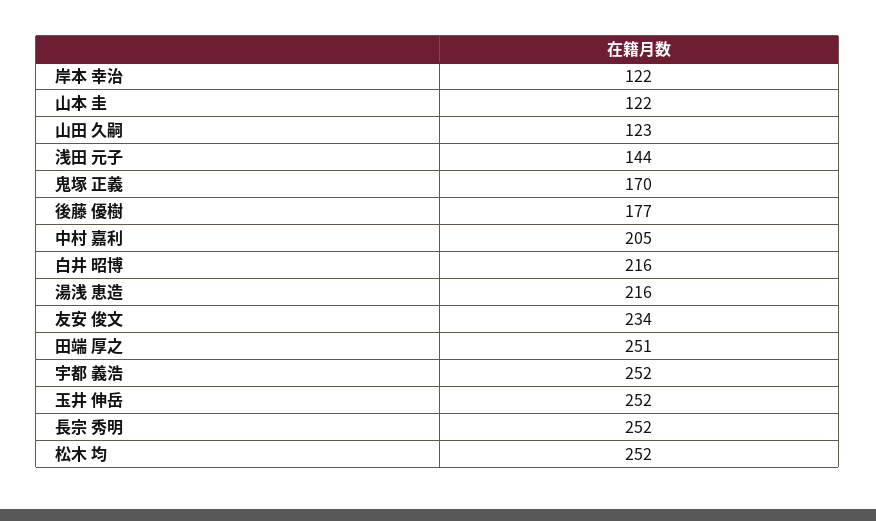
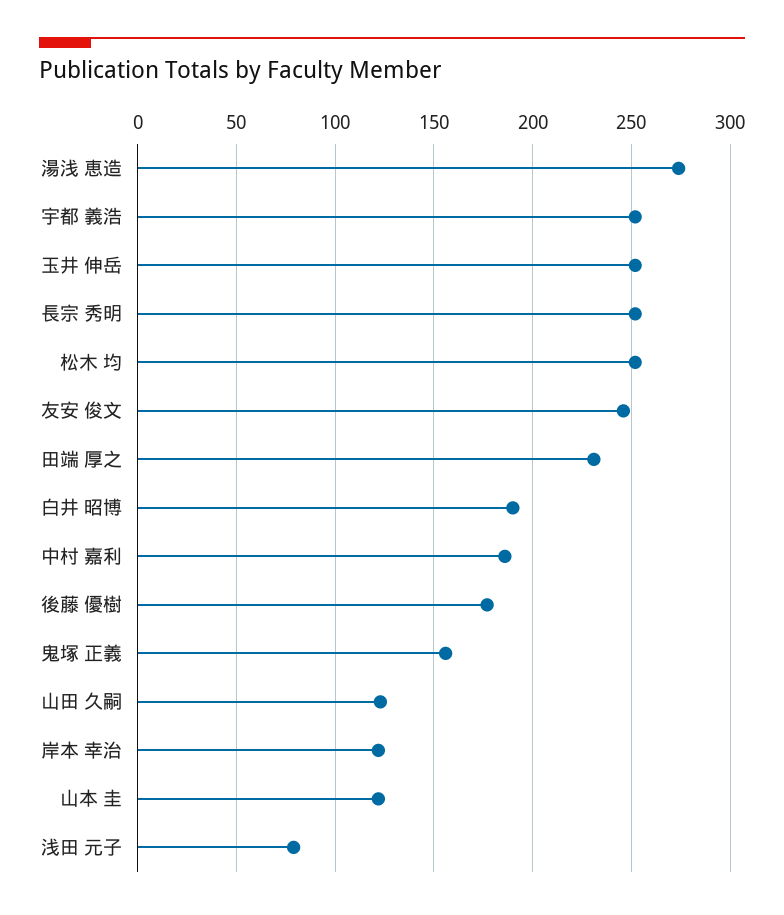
  {
    "岸本 幸治": 122,
    "山本 圭": 122,
    "山田 久嗣": 123,
-   "浅田 元子": 144,
+   "浅田 元子": 80,
-   "鬼塚 正義": 170,
+   "鬼塚 正義": 155,
    "後藤 優樹": 177,
-   "中村 嘉利": 205,
+   "中村 嘉利": 185,
-   "白井 昭博": 216,
+   "白井 昭博": 190,
-   "湯浅 恵造": 216,
+   "湯浅 恵造": 275,
-   "友安 俊文": 234,
+   "友安 俊文": 245,
-   "田端 厚之": 251,
+   "田端 厚之": 230,
    "宇都 義浩": 252,
    "玉井 伸岳": 252,
    "長宗 秀明": 252,
    "松木 均": 252
  }

